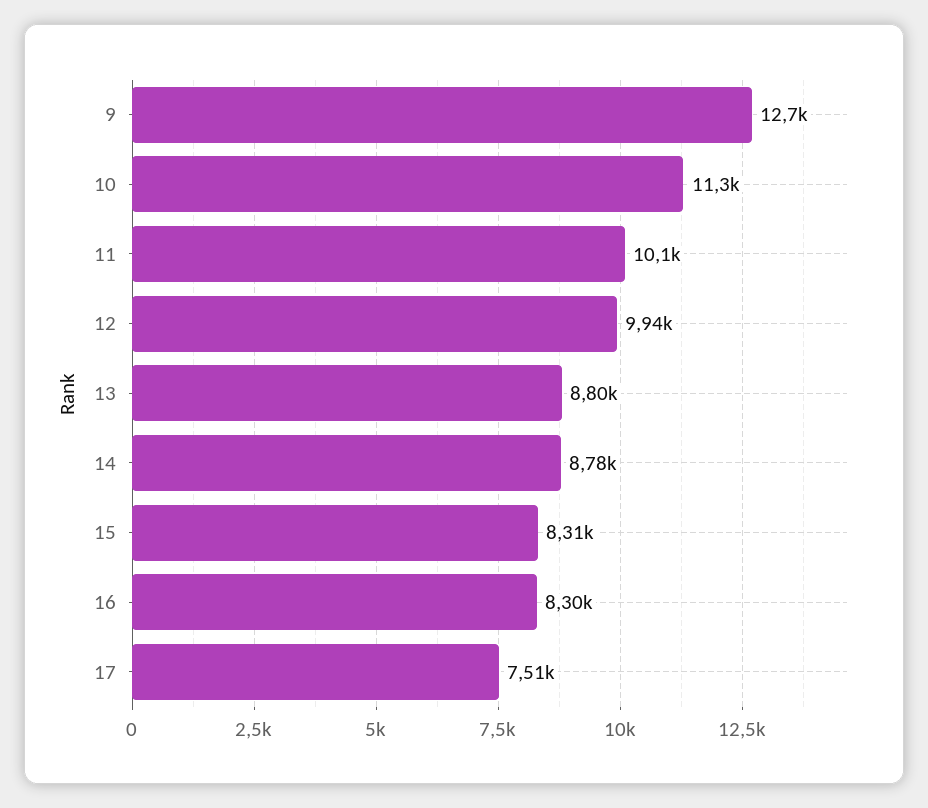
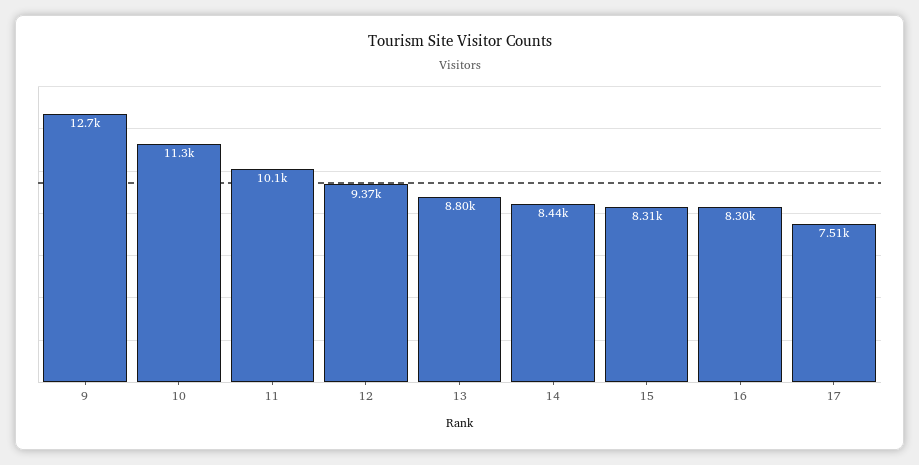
  {
    "9": 12700,
    "10": 11300,
    "11": 10100,
-   "12": 9940,
+   "12": 9370,
    "13": 8800,
-   "14": 8780,
+   "14": 8440,
    "15": 8310,
    "16": 8300,
    "17": 7510
  }

